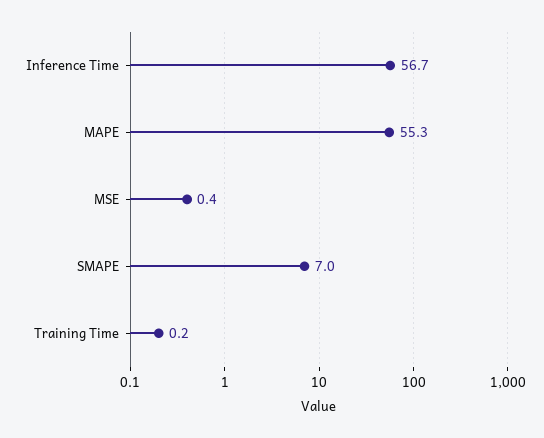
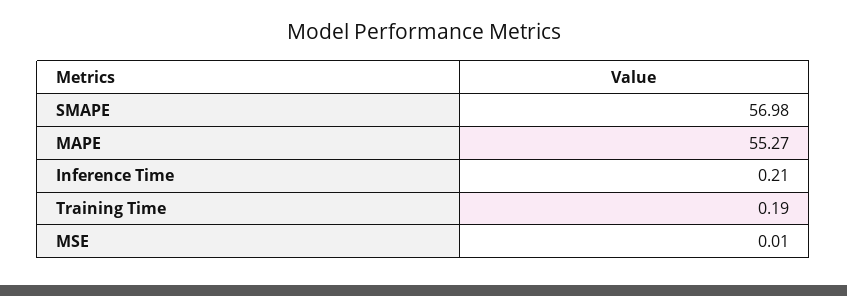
  {
-   "Inference Time": 56.7,
+   "Inference Time": 0.21,
    "MAPE": 55.27,
-   "MSE": 0.4,
+   "MSE": 0.01,
-   "SMAPE": 7,
+   "SMAPE": 56.98,
    "Training Time": 0.19
  }

